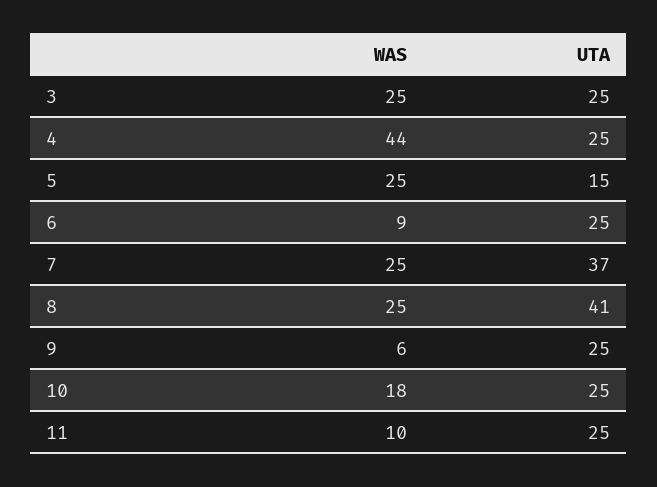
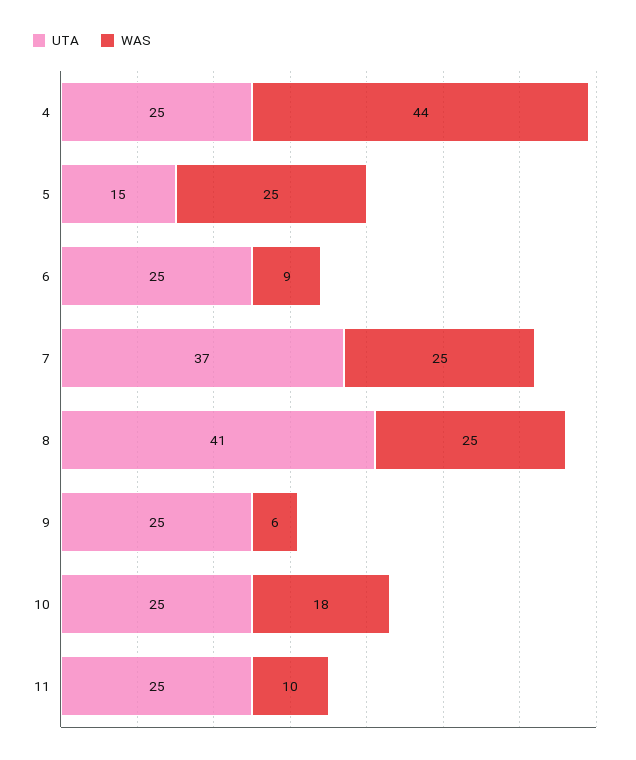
  {
    "WAS": {
-     "3": 25,
      "4": 44,
      "5": 25,
      "6": 9,
      "7": 25,
      "8": 25,
      "9": 6,
      "10": 18,
      "11": 10
    },
    "UTA": {
-     "3": 25,
      "4": 25,
      "5": 15,
      "6": 25,
      "7": 37,
      "8": 41,
      "9": 25,
      "10": 25,
      "11": 25
    }
  }

